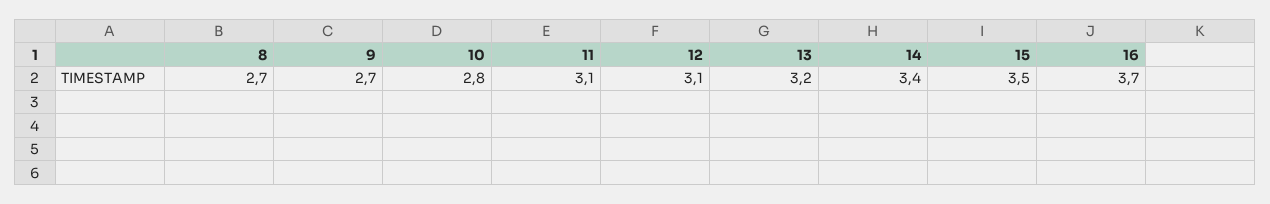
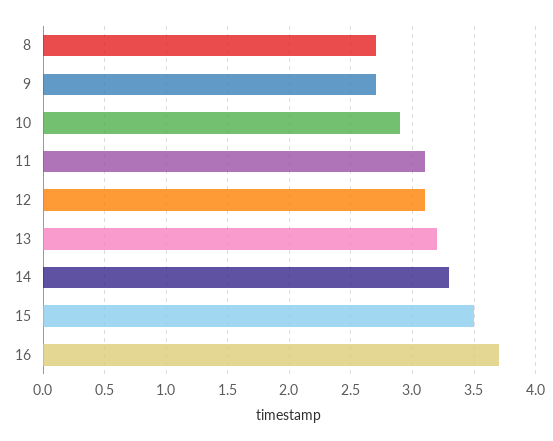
  {
    "8": 2.7,
    "9": 2.7,
-   "10": 2.8,
+   "10": 2.9,
    "11": 3.1,
    "12": 3.1,
    "13": 3.2,
-   "14": 3.4,
+   "14": 3.3,
    "15": 3.5,
    "16": 3.7
  }

